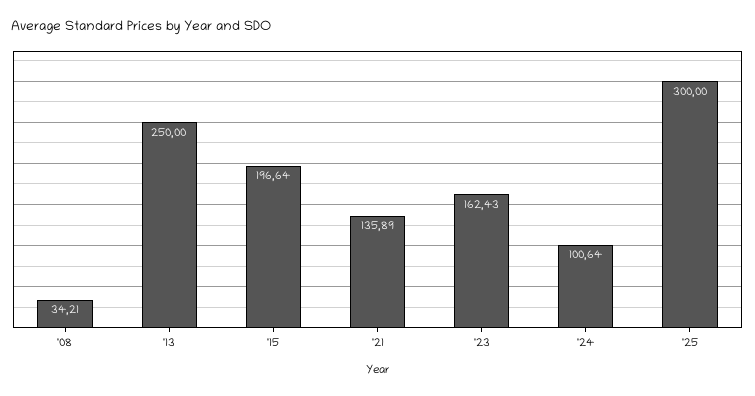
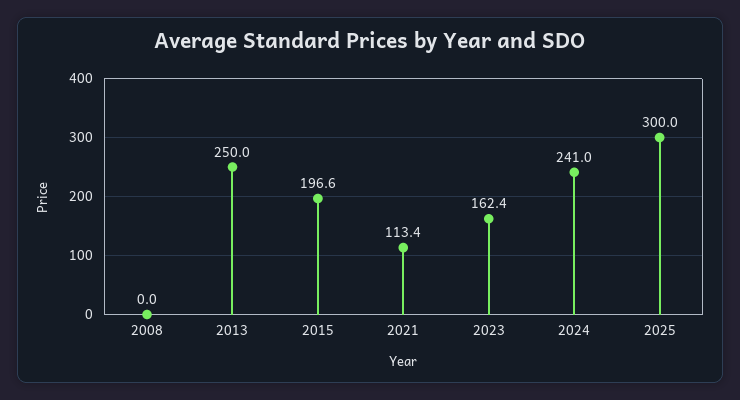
  {
-   "'08": 34.21,
+   "'08": 0,
    "'13": 250,
    "'15": 196.64,
-   "'21": 135.89,
+   "'21": 113.4,
    "'23": 162.43,
-   "'24": 100.64,
+   "'24": 241,
    "'25": 300
  }

